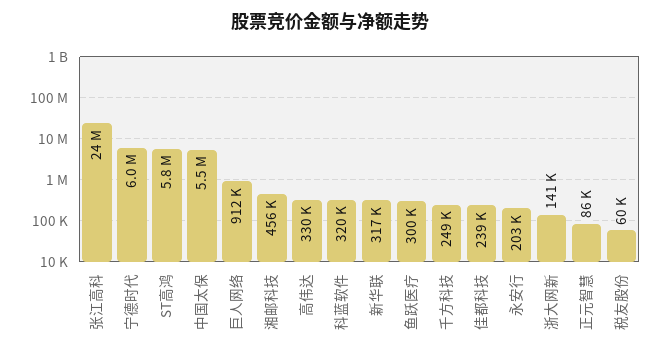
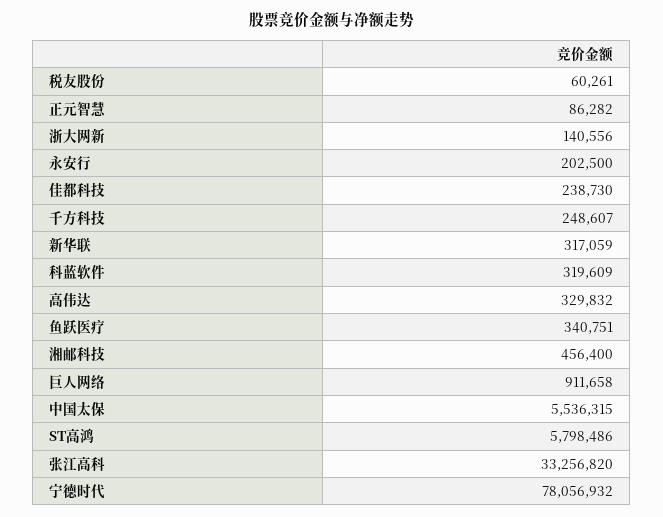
  {
-   "张江高科": 24000000,
+   "张江高科": 33256820,
-   "宁德时代": 6000000,
+   "宁德时代": 78056932,
    "ST高鸿": 5798486,
    "中国太保": 5536315,
    "巨人网络": 911658,
    "湘邮科技": 456400,
    "高伟达": 329832,
    "科蓝软件": 319609,
    "新华联": 317059,
-   "鱼跃医疗": 300000,
+   "鱼跃医疗": 340751,
    "千方科技": 248607,
    "佳都科技": 238730,
    "永安行": 202500,
    "浙大网新": 140556,
    "正元智慧": 86282,
    "税友股份": 60261
  }

